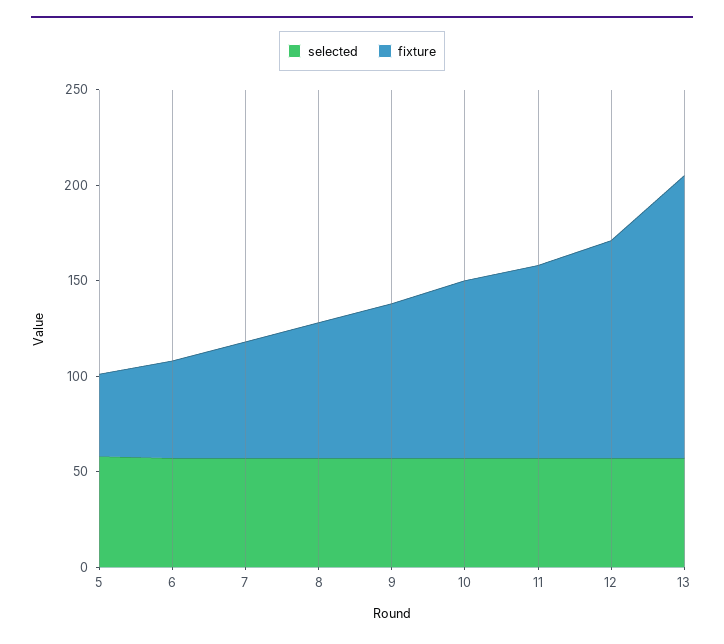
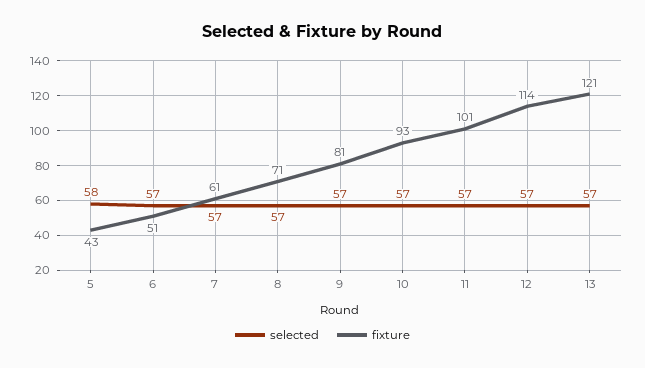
  {
    "selected": {
      "5": 58,
      "6": 57,
      "7": 57,
      "8": 57,
      "9": 57,
      "10": 57,
      "11": 57,
      "12": 57,
      "13": 57
    },
    "fixture": {
      "5": 43,
      "6": 51,
      "7": 61,
      "8": 71,
      "9": 81,
      "10": 93,
      "11": 101,
      "12": 114,
-     "13": 150
+     "13": 121
    }
  }

